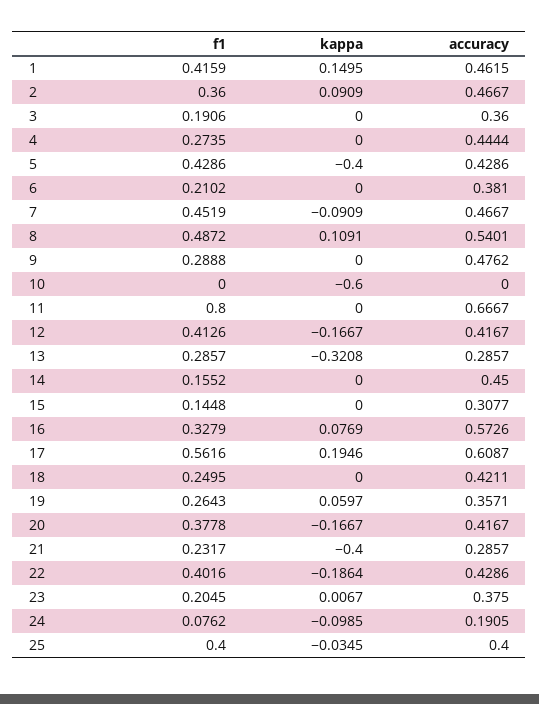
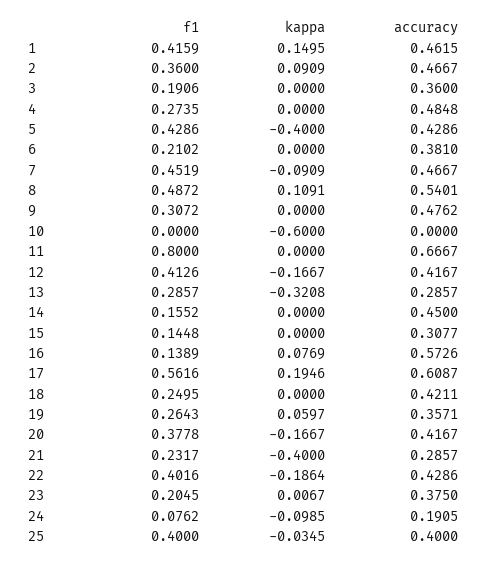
  {
    "f1": {
      "1": 0.4159,
      "2": 0.36,
      "3": 0.1906,
      "4": 0.2735,
      "5": 0.4286,
      "6": 0.2102,
      "7": 0.4519,
      "8": 0.4872,
-     "9": 0.2888,
+     "9": 0.3072,
      "10": 0,
      "11": 0.8,
      "12": 0.4126,
      "13": 0.2857,
      "14": 0.1552,
      "15": 0.1448,
-     "16": 0.3279,
+     "16": 0.1389,
      "17": 0.5616,
      "18": 0.2495,
      "19": 0.2643,
      "20": 0.3778,
      "21": 0.2317,
      "22": 0.4016,
      "23": 0.2045,
      "24": 0.0762,
      "25": 0.4
    },
    "kappa": {
      "1": 0.1495,
      "2": 0.0909,
      "3": 0,
      "4": 0,
      "5": -0.4,
      "6": 0,
      "7": -0.0909,
      "8": 0.1091,
      "9": 0,
      "10": -0.6,
      "11": 0,
      "12": -0.1667,
      "13": -0.3208,
      "14": 0,
      "15": 0,
      "16": 0.0769,
      "17": 0.1946,
      "18": 0,
      "19": 0.0597,
      "20": -0.1667,
      "21": -0.4,
      "22": -0.1864,
      "23": 0.0067,
      "24": -0.0985,
      "25": -0.0345
    },
    "accuracy": {
      "1": 0.4615,
      "2": 0.4667,
      "3": 0.36,
-     "4": 0.4444,
+     "4": 0.4848,
      "5": 0.4286,
      "6": 0.381,
      "7": 0.4667,
      "8": 0.5401,
      "9": 0.4762,
      "10": 0,
      "11": 0.6667,
      "12": 0.4167,
      "13": 0.2857,
      "14": 0.45,
      "15": 0.3077,
      "16": 0.5726,
      "17": 0.6087,
      "18": 0.4211,
      "19": 0.3571,
      "20": 0.4167,
      "21": 0.2857,
      "22": 0.4286,
      "23": 0.375,
      "24": 0.1905,
      "25": 0.4
    }
  }

